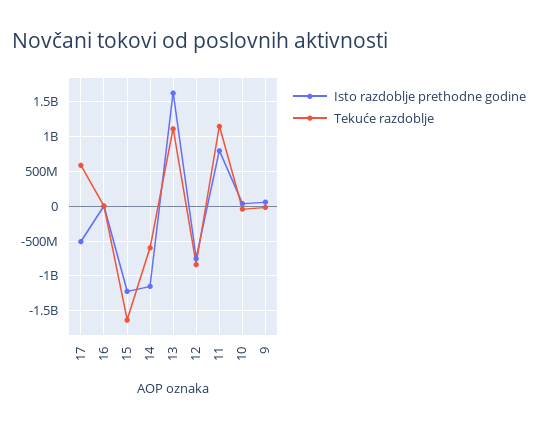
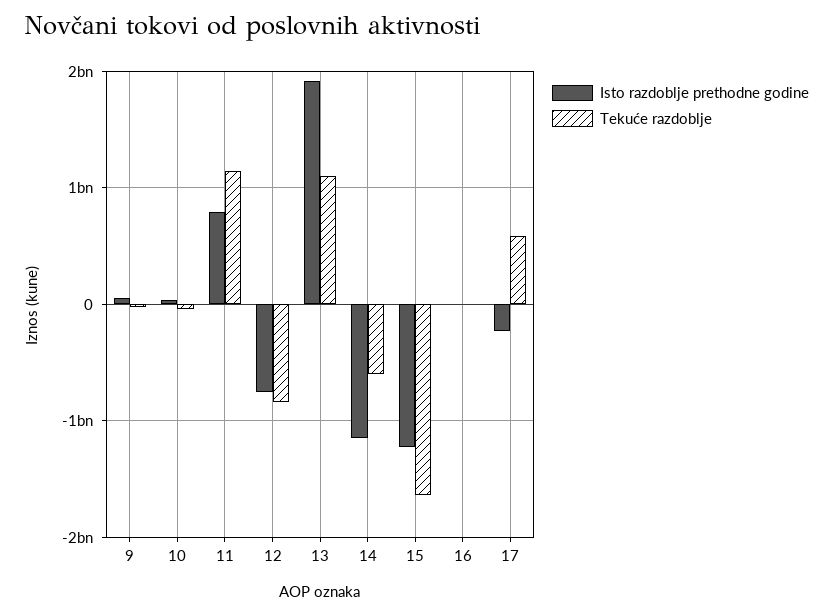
  {
    "Isto razdoblje prethodne godine": {
-     "17": -500000000,
+     "17": -200000000,
      "16": 0,
      "15": -1200000000,
      "14": -1100000000,
-     "13": 1600000000,
+     "13": 1900000000,
      "12": -800000000,
      "11": 800000000,
      "10": 0,
      "9": 100000000
    },
    "Tekuće razdoblje": {
      "17": 600000000,
      "16": 0,
      "15": -1600000000,
      "14": -600000000,
      "13": 1100000000,
      "12": -800000000,
      "11": 1100000000,
      "10": 0,
      "9": 0
    }
  }

